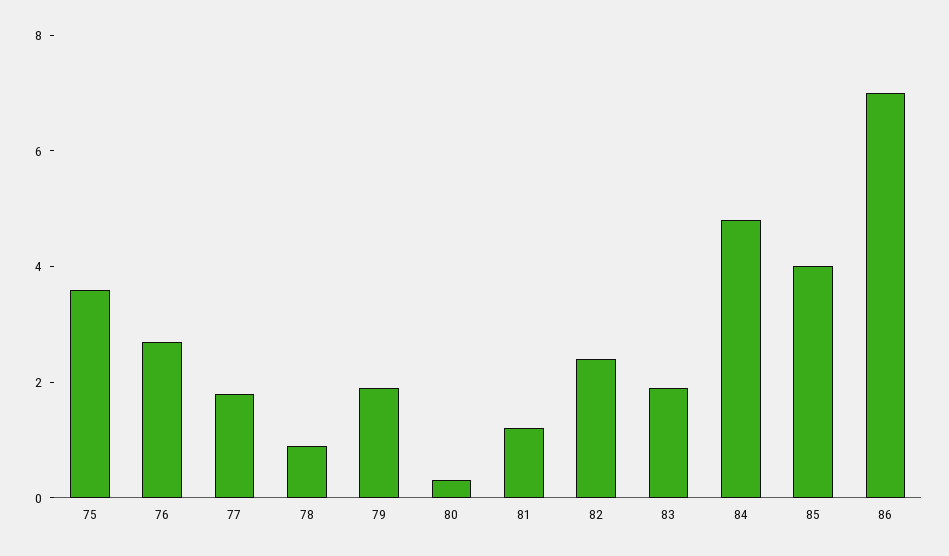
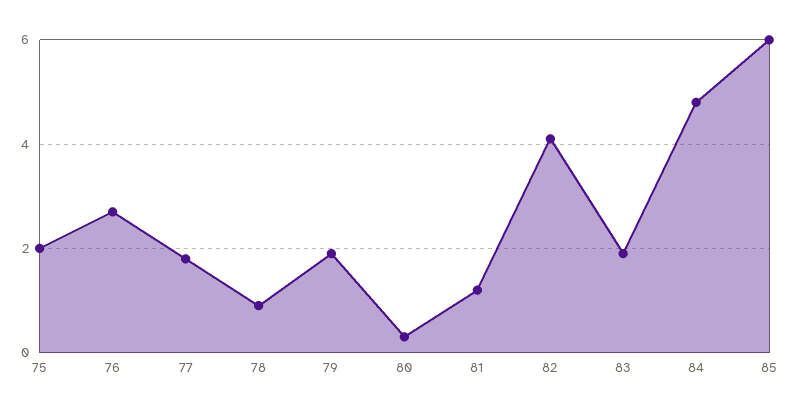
  {
-   "75": 3.5,
+   "75": 2,
    "76": 2.5,
    "77": 2,
    "78": 1,
    "79": 2,
    "80": 0.5,
    "81": 1,
-   "82": 2.5,
+   "82": 4,
    "83": 2,
    "84": 5,
-   "85": 4,
+   "85": 6
-   "86": 7
  }

